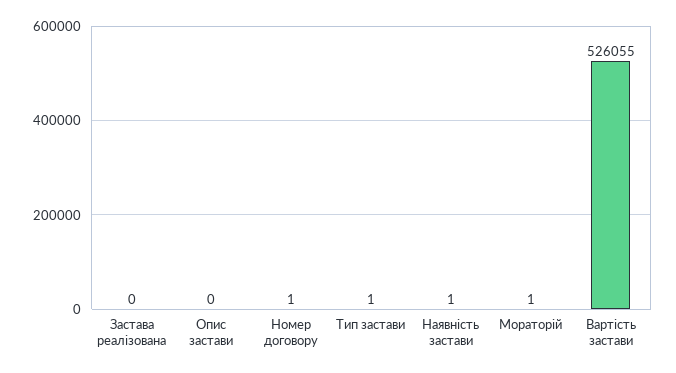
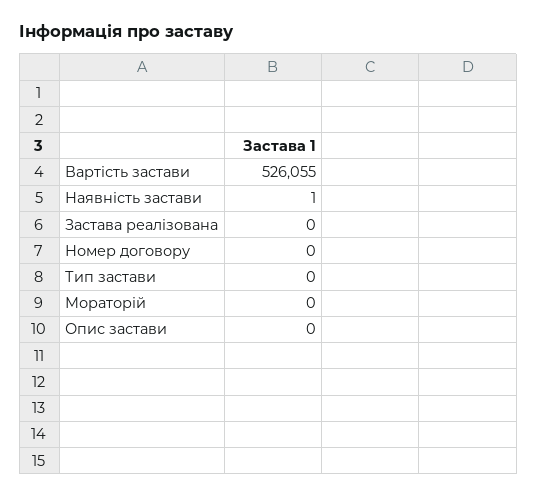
  {
    "Застава реалізована": 0,
    "Опис застави": 0,
-   "Номер договору": 1,
+   "Номер договору": 0,
-   "Тип застави": 1,
+   "Тип застави": 0,
    "Наявність застави": 1,
-   "Мораторій": 1,
+   "Мораторій": 0,
    "Вартість застави": 526055
  }

